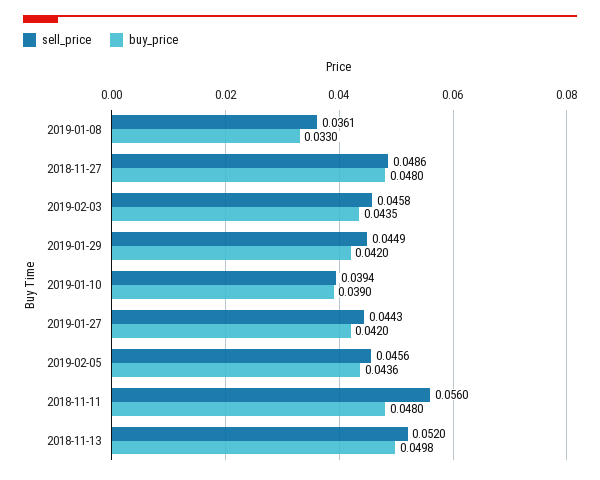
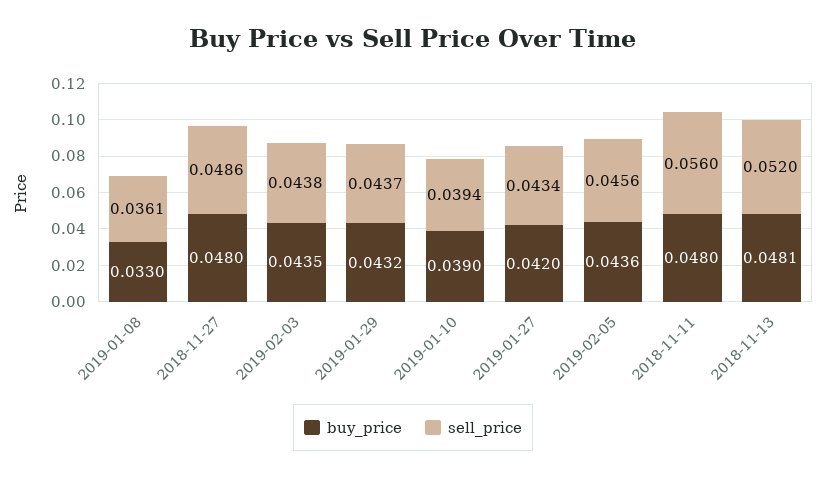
  {
    "sell_price": {
      "2019-01-08": 0.0361,
      "2018-11-27": 0.0486,
-     "2019-02-03": 0.0458,
+     "2019-02-03": 0.0438,
-     "2019-01-29": 0.0449,
+     "2019-01-29": 0.0437,
      "2019-01-10": 0.0394,
-     "2019-01-27": 0.0443,
+     "2019-01-27": 0.0434,
      "2019-02-05": 0.0456,
      "2018-11-11": 0.056,
      "2018-11-13": 0.052
    },
    "buy_price": {
      "2019-01-08": 0.033,
      "2018-11-27": 0.048,
      "2019-02-03": 0.0435,
-     "2019-01-29": 0.042,
+     "2019-01-29": 0.0432,
      "2019-01-10": 0.039,
      "2019-01-27": 0.042,
      "2019-02-05": 0.0436,
      "2018-11-11": 0.048,
-     "2018-11-13": 0.0498
+     "2018-11-13": 0.0481
    }
  }

